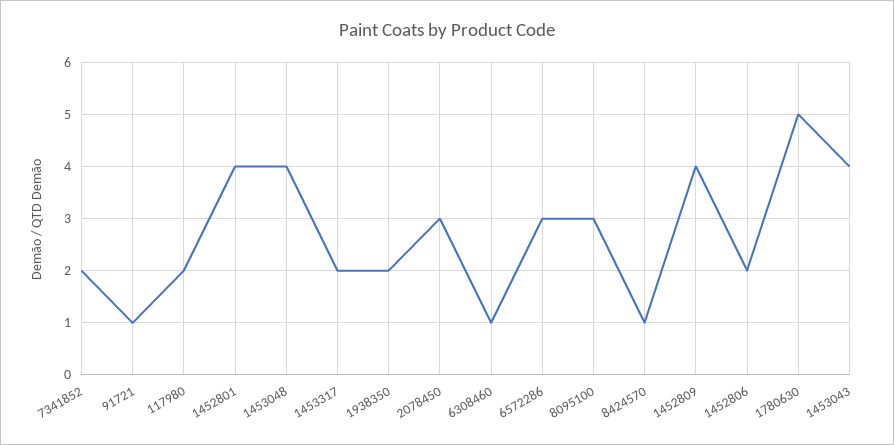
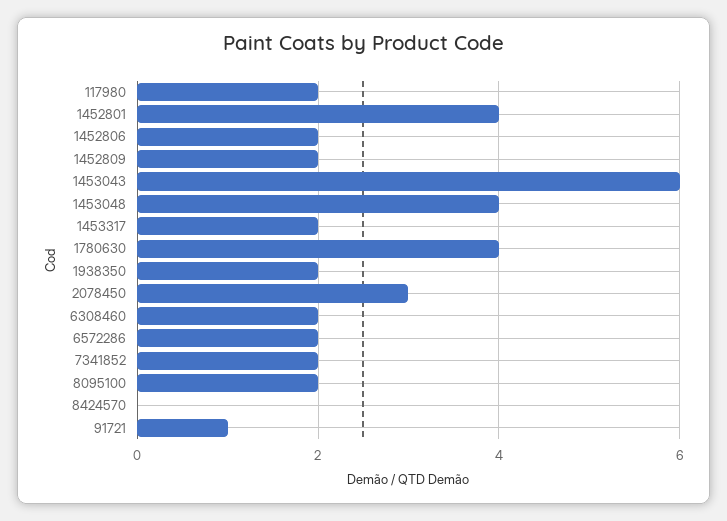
  {
    "7341852": 2,
    "91721": 1,
    "117980": 2,
    "1452801": 4,
    "1453048": 4,
    "1453317": 2,
    "1938350": 2,
    "2078450": 3,
-   "6308460": 1,
+   "6308460": 2,
-   "6572286": 3,
+   "6572286": 2,
-   "8095100": 3,
+   "8095100": 2,
-   "8424570": 1,
+   "8424570": 0,
-   "1452809": 4,
+   "1452809": 2,
    "1452806": 2,
-   "1780630": 5,
+   "1780630": 4,
-   "1453043": 4
+   "1453043": 6
  }

